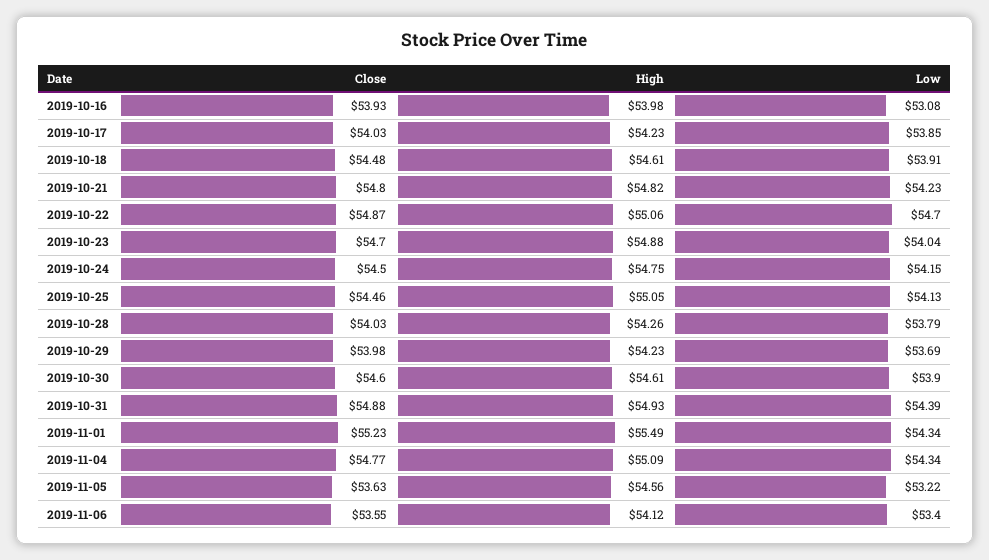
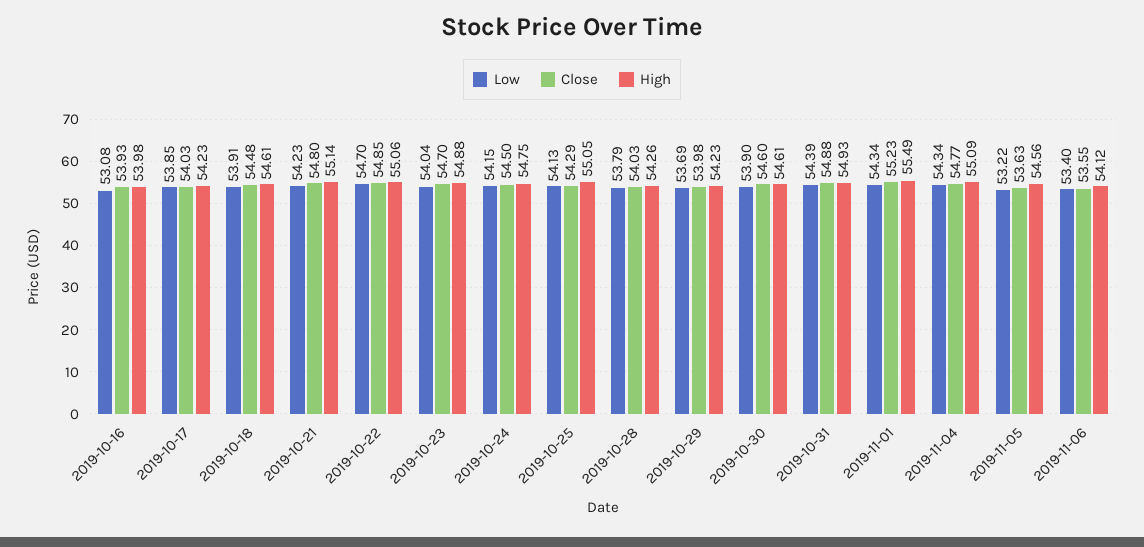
  {
    "Close": {
      "2019-10-16": 53.93,
      "2019-10-17": 54.03,
      "2019-10-18": 54.48,
      "2019-10-21": 54.8,
-     "2019-10-22": 54.87,
+     "2019-10-22": 54.85,
      "2019-10-23": 54.7,
      "2019-10-24": 54.5,
-     "2019-10-25": 54.46,
+     "2019-10-25": 54.29,
      "2019-10-28": 54.03,
      "2019-10-29": 53.98,
      "2019-10-30": 54.6,
      "2019-10-31": 54.88,
      "2019-11-01": 55.23,
      "2019-11-04": 54.77,
      "2019-11-05": 53.63,
      "2019-11-06": 53.55
    },
    "High": {
      "2019-10-16": 53.98,
      "2019-10-17": 54.23,
      "2019-10-18": 54.61,
-     "2019-10-21": 54.82,
+     "2019-10-21": 55.14,
      "2019-10-22": 55.06,
      "2019-10-23": 54.88,
      "2019-10-24": 54.75,
      "2019-10-25": 55.05,
      "2019-10-28": 54.26,
      "2019-10-29": 54.23,
      "2019-10-30": 54.61,
      "2019-10-31": 54.93,
      "2019-11-01": 55.49,
      "2019-11-04": 55.09,
      "2019-11-05": 54.56,
      "2019-11-06": 54.12
    },
    "Low": {
      "2019-10-16": 53.08,
      "2019-10-17": 53.85,
      "2019-10-18": 53.91,
      "2019-10-21": 54.23,
      "2019-10-22": 54.7,
      "2019-10-23": 54.04,
      "2019-10-24": 54.15,
      "2019-10-25": 54.13,
      "2019-10-28": 53.79,
      "2019-10-29": 53.69,
      "2019-10-30": 53.9,
      "2019-10-31": 54.39,
      "2019-11-01": 54.34,
      "2019-11-04": 54.34,
      "2019-11-05": 53.22,
      "2019-11-06": 53.4
    }
  }

